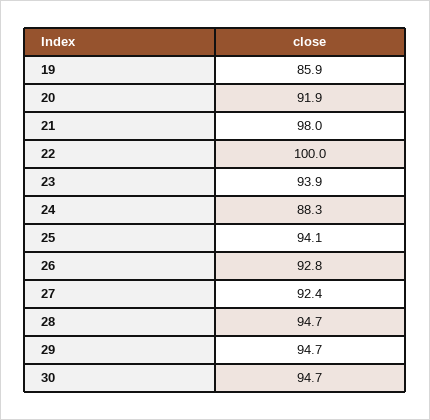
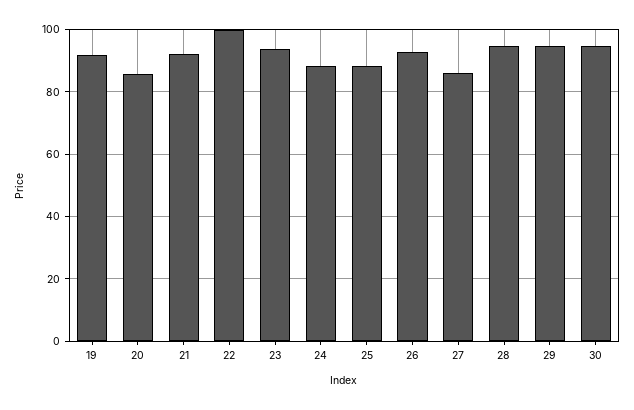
  {
-   "19": 85.9,
+   "19": 92,
-   "20": 91.9,
+   "20": 86,
-   "21": 98,
+   "21": 92,
    "22": 100,
    "23": 93.9,
    "24": 88.3,
-   "25": 94.1,
+   "25": 88,
    "26": 92.8,
-   "27": 92.4,
+   "27": 86,
    "28": 94.7,
    "29": 94.7,
    "30": 94.7
  }

